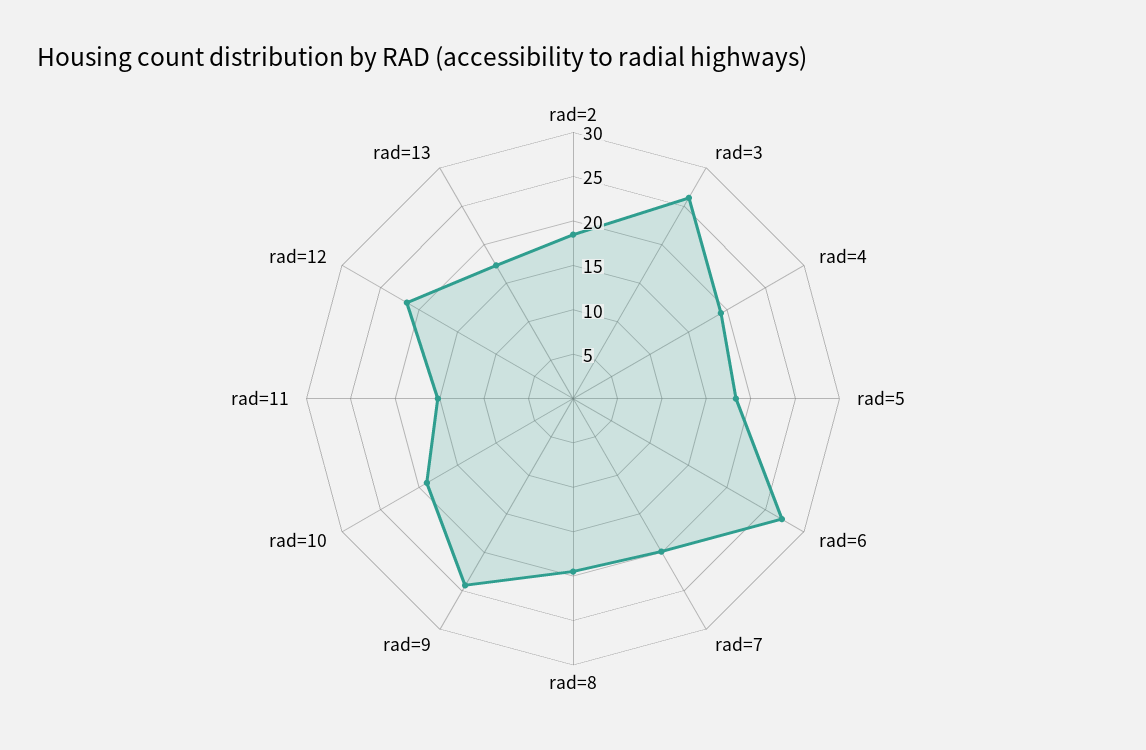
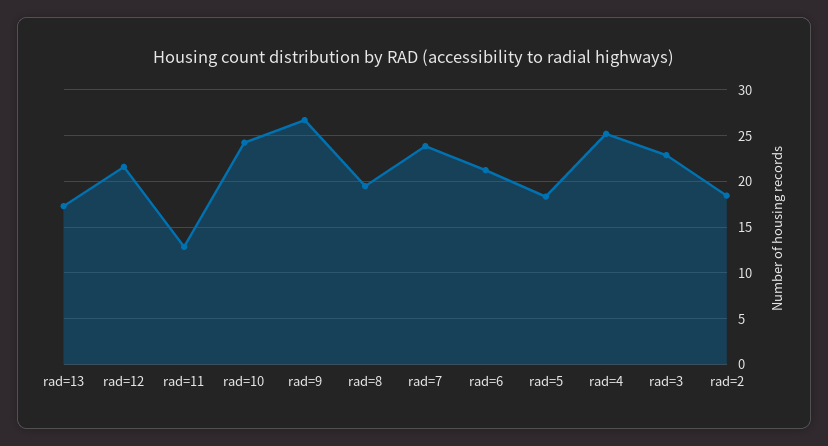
  {
    "rad=2": 18,
-   "rad=3": 26,
+   "rad=3": 23,
-   "rad=4": 19,
+   "rad=4": 25,
    "rad=5": 18,
-   "rad=6": 27,
+   "rad=6": 21,
-   "rad=7": 20,
+   "rad=7": 24,
    "rad=8": 20,
-   "rad=9": 24,
+   "rad=9": 27,
-   "rad=10": 19,
+   "rad=10": 24,
-   "rad=11": 15,
+   "rad=11": 13,
    "rad=12": 22,
    "rad=13": 17
  }

